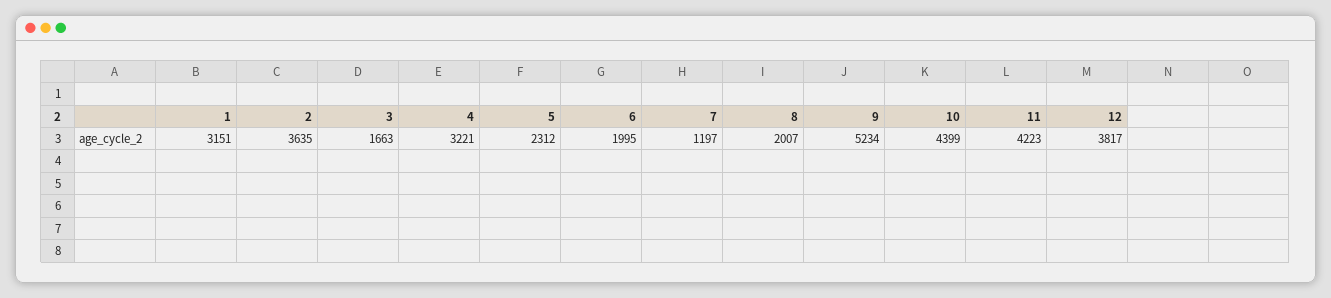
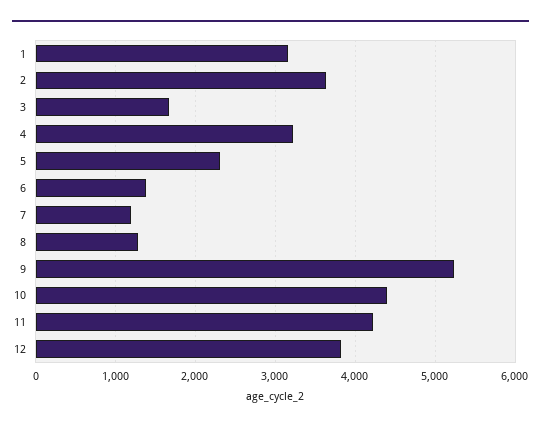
  {
    "1": 3151,
    "2": 3635,
    "3": 1663,
    "4": 3221,
    "5": 2312,
-   "6": 1995,
+   "6": 1400,
    "7": 1197,
-   "8": 2007,
+   "8": 1300,
    "9": 5234,
    "10": 4399,
    "11": 4223,
    "12": 3817
  }

